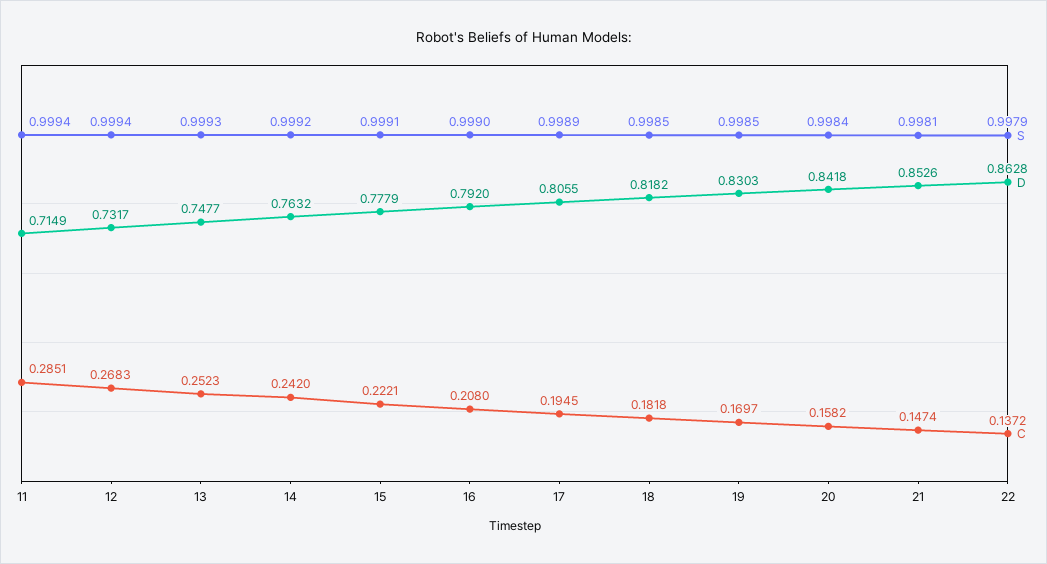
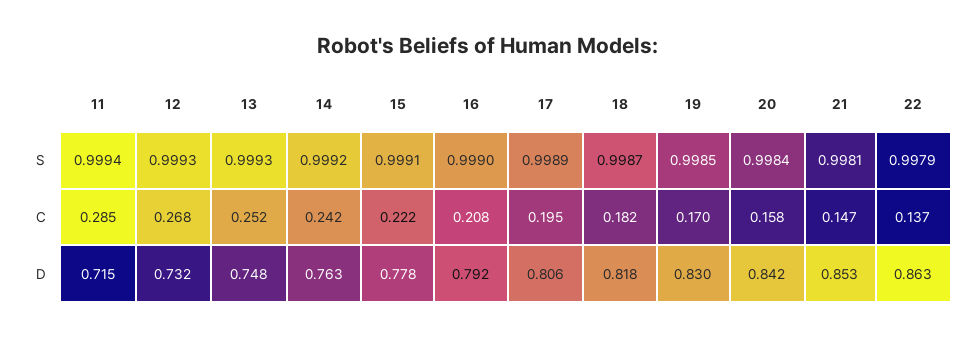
  {
    "S": {
      "11": 0.9994,
-     "12": 0.9994,
+     "12": 0.9993,
      "13": 0.9993,
      "14": 0.9992,
      "15": 0.9991,
      "16": 0.999,
      "17": 0.9989,
-     "18": 0.9985,
+     "18": 0.9987,
      "19": 0.9985,
      "20": 0.9984,
      "21": 0.9981,
      "22": 0.9979
    },
    "D": {
      "11": 0.7149,
      "12": 0.7317,
      "13": 0.7477,
      "14": 0.7632,
      "15": 0.7779,
      "16": 0.792,
      "17": 0.8055,
      "18": 0.8182,
      "19": 0.8303,
      "20": 0.8418,
      "21": 0.8526,
      "22": 0.8628
    },
    "C": {
      "11": 0.2851,
      "12": 0.2683,
      "13": 0.2523,
      "14": 0.242,
      "15": 0.2221,
      "16": 0.208,
      "17": 0.1945,
      "18": 0.1818,
      "19": 0.1697,
      "20": 0.1582,
      "21": 0.1474,
      "22": 0.1372
    }
  }

